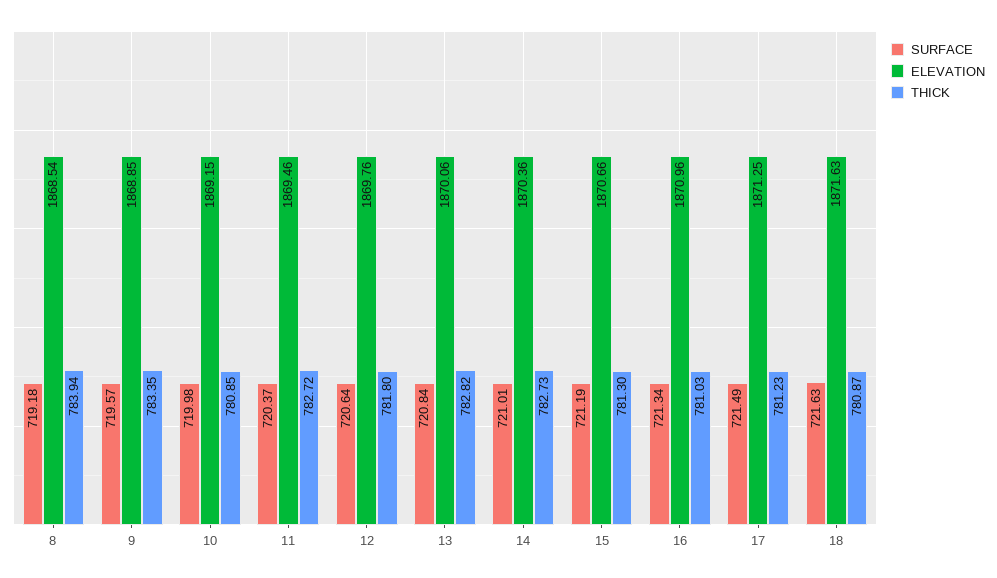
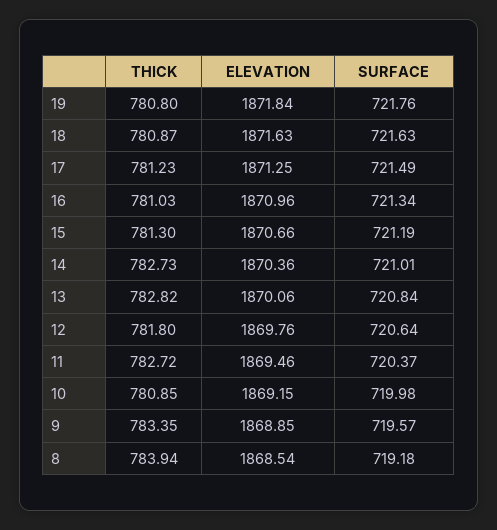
  {
    "SURFACE": {
      "8": 719.18,
      "9": 719.57,
      "10": 719.98,
      "11": 720.37,
      "12": 720.64,
      "13": 720.84,
      "14": 721.01,
      "15": 721.19,
      "16": 721.34,
      "17": 721.49,
-     "18": 721.63
+     "18": 721.63,
+     "19": 721.76
    },
    "ELEVATION": {
      "8": 1868.54,
      "9": 1868.85,
      "10": 1869.15,
      "11": 1869.46,
      "12": 1869.76,
      "13": 1870.06,
      "14": 1870.36,
      "15": 1870.66,
      "16": 1870.96,
      "17": 1871.25,
-     "18": 1871.63
+     "18": 1871.63,
+     "19": 1871.84
    },
    "THICK": {
      "8": 783.94,
      "9": 783.35,
      "10": 780.85,
      "11": 782.72,
      "12": 781.8,
      "13": 782.82,
      "14": 782.73,
      "15": 781.3,
      "16": 781.03,
      "17": 781.23,
-     "18": 780.87
+     "18": 780.87,
+     "19": 780.8
    }
  }

